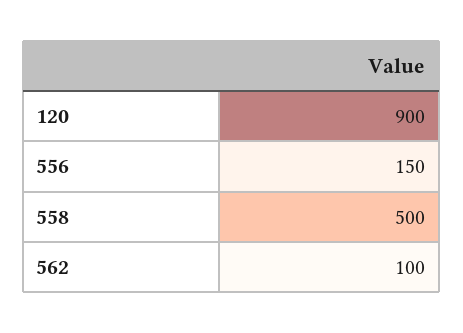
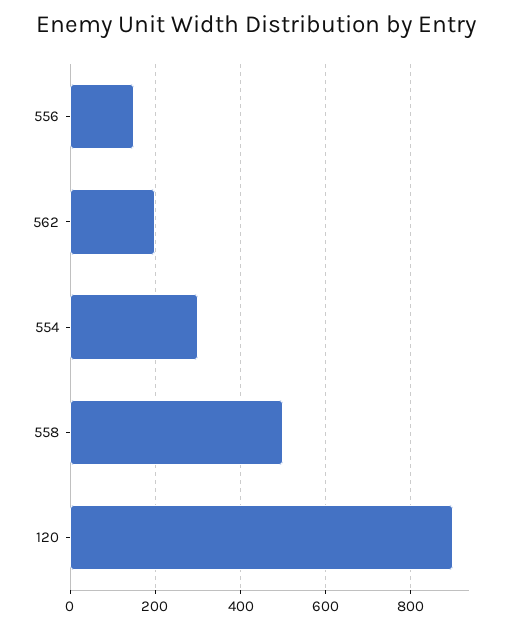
  {
    "120": 900,
    "556": 150,
    "558": 500,
-   "562": 100
+   "562": 200,
+   "554": 300
  }

